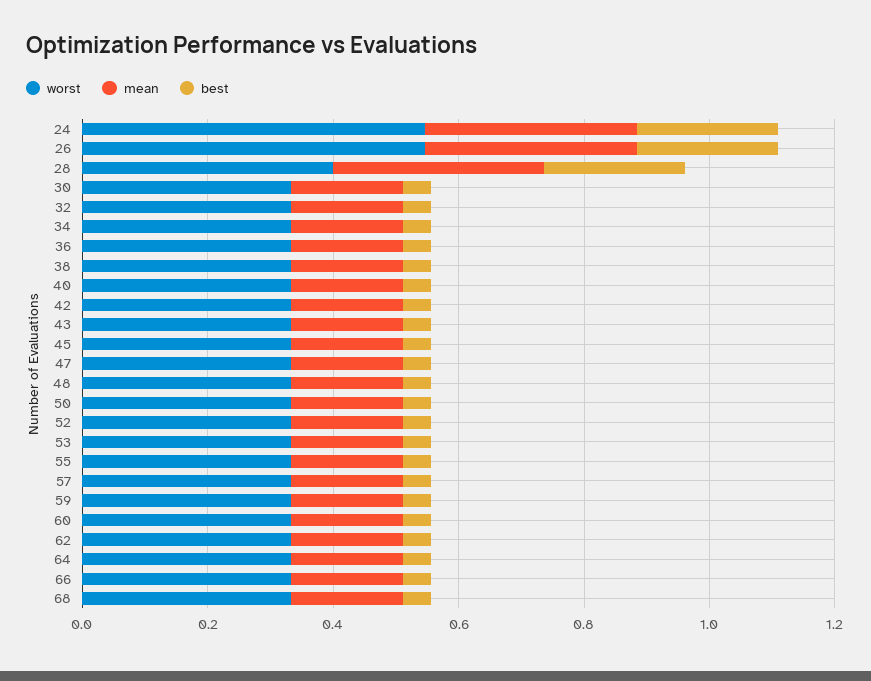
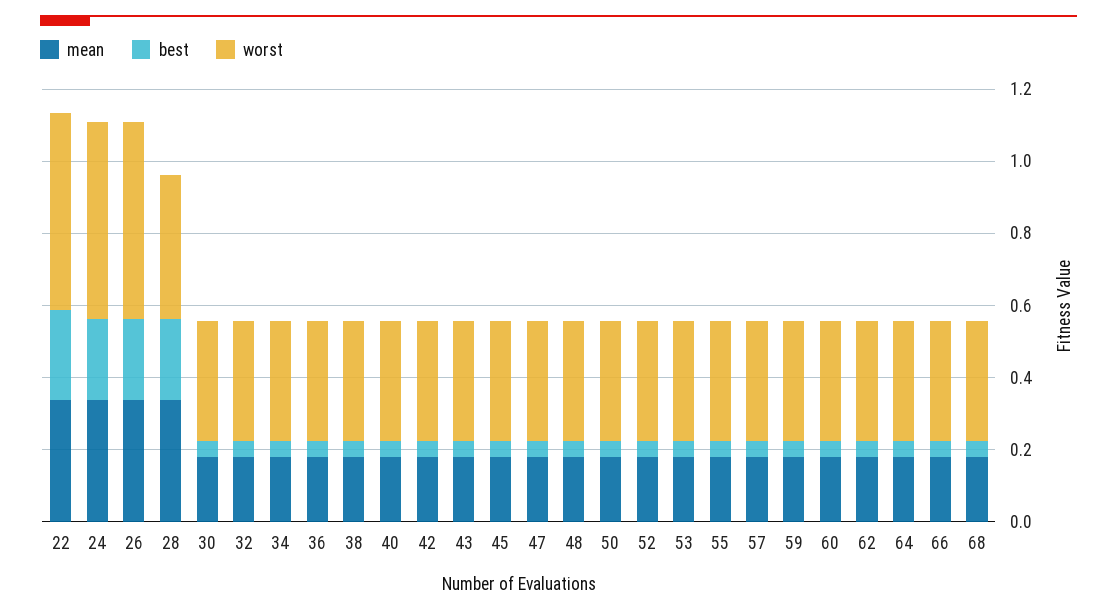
  {
    "worst": {
      "24": 0.55,
      "26": 0.55,
      "28": 0.4,
      "30": 0.35,
      "32": 0.35,
      "34": 0.35,
      "36": 0.35,
      "38": 0.35,
      "40": 0.35,
      "42": 0.35,
      "43": 0.35,
      "45": 0.35,
      "47": 0.35,
      "48": 0.35,
      "50": 0.35,
      "52": 0.35,
      "53": 0.35,
      "55": 0.35,
      "57": 0.35,
      "59": 0.35,
      "60": 0.35,
      "62": 0.35,
      "64": 0.35,
      "66": 0.35,
-     "68": 0.35
+     "68": 0.35,
+     "22": 0.55
    },
    "mean": {
      "24": 0.35,
      "26": 0.35,
      "28": 0.35,
      "30": 0.2,
      "32": 0.2,
      "34": 0.2,
      "36": 0.2,
      "38": 0.2,
      "40": 0.2,
      "42": 0.2,
      "43": 0.2,
      "45": 0.2,
      "47": 0.2,
      "48": 0.2,
      "50": 0.2,
      "52": 0.2,
      "53": 0.2,
      "55": 0.2,
      "57": 0.2,
      "59": 0.2,
      "60": 0.2,
      "62": 0.2,
      "64": 0.2,
      "66": 0.2,
-     "68": 0.2
+     "68": 0.2,
+     "22": 0.35
    },
    "best": {
      "24": 0.25,
      "26": 0.25,
      "28": 0.25,
      "30": 0.05,
      "32": 0.05,
      "34": 0.05,
      "36": 0.05,
      "38": 0.05,
      "40": 0.05,
      "42": 0.05,
      "43": 0.05,
      "45": 0.05,
      "47": 0.05,
      "48": 0.05,
      "50": 0.05,
      "52": 0.05,
      "53": 0.05,
      "55": 0.05,
      "57": 0.05,
      "59": 0.05,
      "60": 0.05,
      "62": 0.05,
      "64": 0.05,
      "66": 0.05,
-     "68": 0.05
+     "68": 0.05,
+     "22": 0.25
    }
  }

